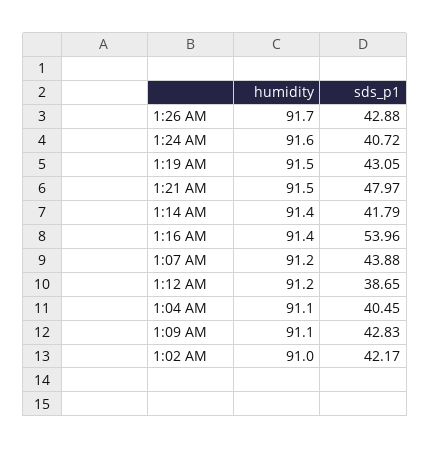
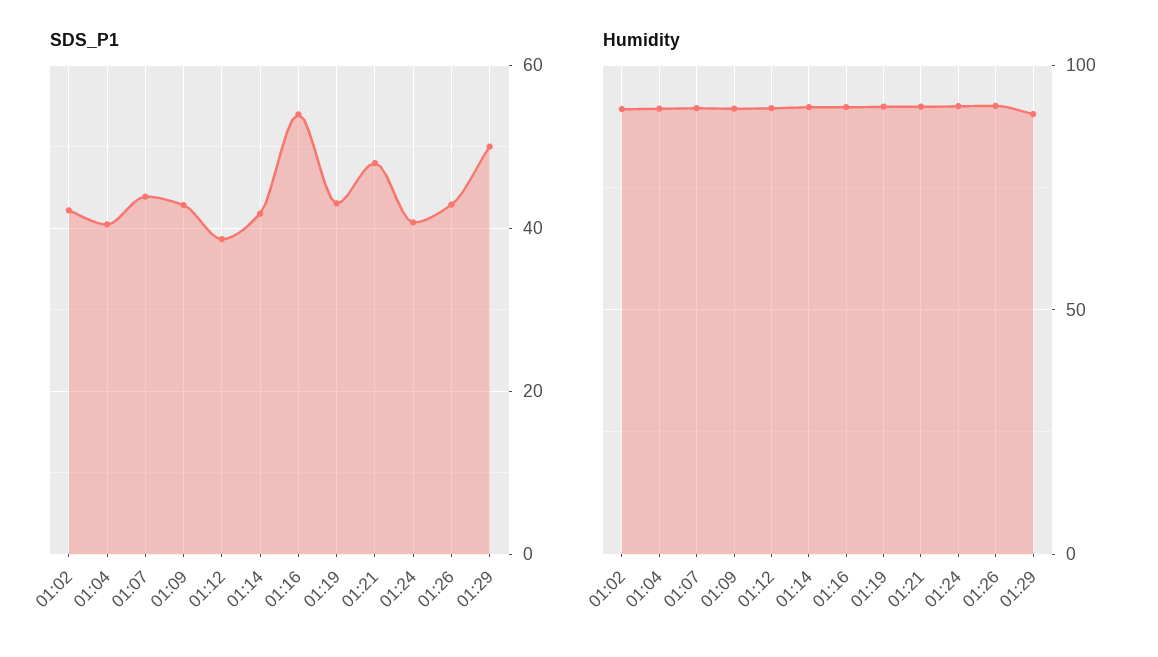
  {
    "humidity": {
      "1:26 AM": 91.7,
      "1:24 AM": 91.6,
      "1:19 AM": 91.5,
      "1:21 AM": 91.5,
      "1:14 AM": 91.4,
      "1:16 AM": 91.4,
      "1:07 AM": 91.2,
      "1:12 AM": 91.2,
      "1:04 AM": 91.1,
      "1:09 AM": 91.1,
-     "1:02 AM": 91
+     "1:02 AM": 91,
+     "01:29": 90
    },
    "sds_p1": {
      "1:26 AM": 42.88,
      "1:24 AM": 40.72,
      "1:19 AM": 43.05,
      "1:21 AM": 47.97,
      "1:14 AM": 41.79,
      "1:16 AM": 53.96,
      "1:07 AM": 43.88,
      "1:12 AM": 38.65,
      "1:04 AM": 40.45,
      "1:09 AM": 42.83,
-     "1:02 AM": 42.17
+     "1:02 AM": 42.17,
+     "01:29": 50
    }
  }

